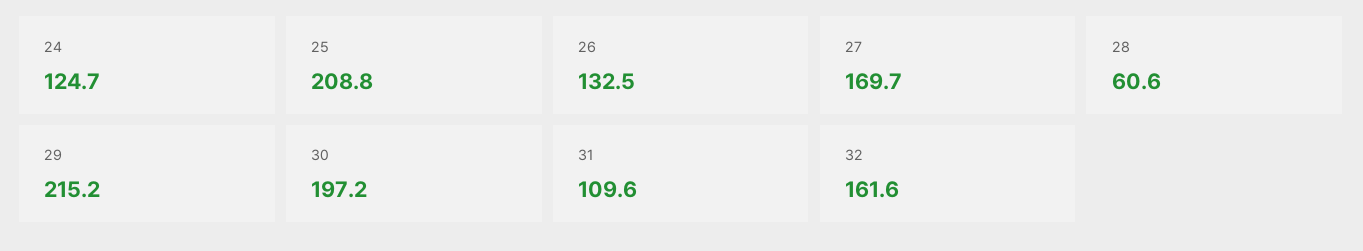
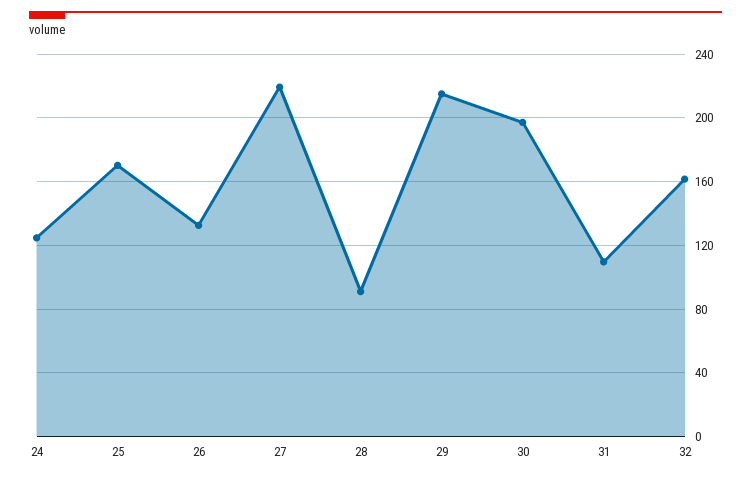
  {
    "24": 124.7,
-   "25": 208.8,
+   "25": 170,
    "26": 132.5,
-   "27": 169.7,
+   "27": 220,
-   "28": 60.6,
+   "28": 90,
    "29": 215.2,
    "30": 197.2,
    "31": 109.6,
    "32": 161.6
  }

